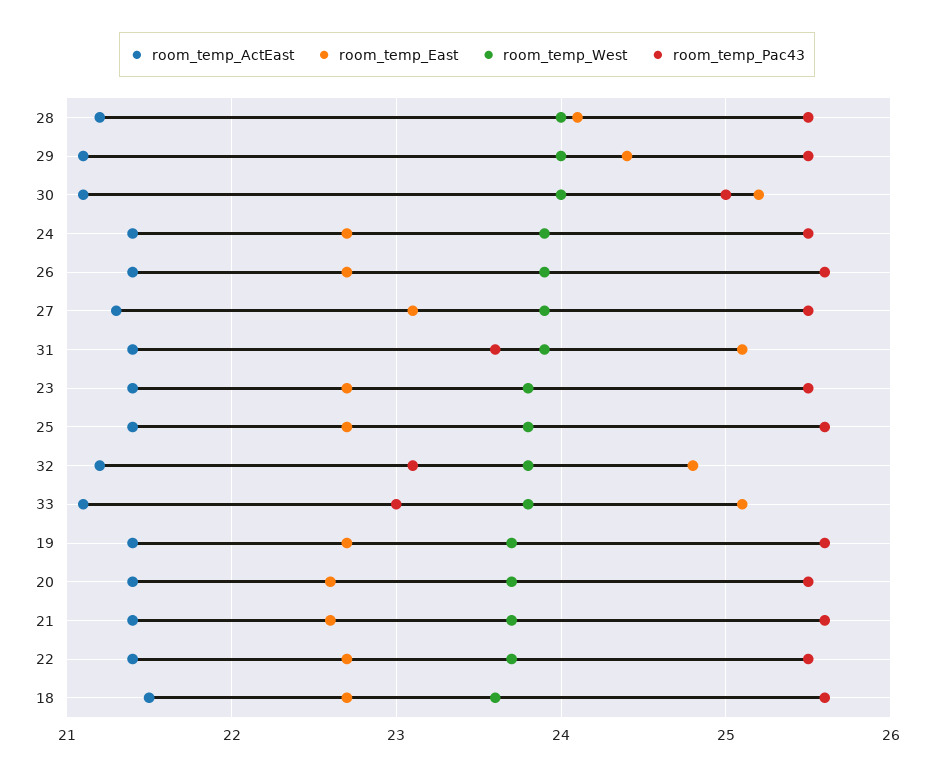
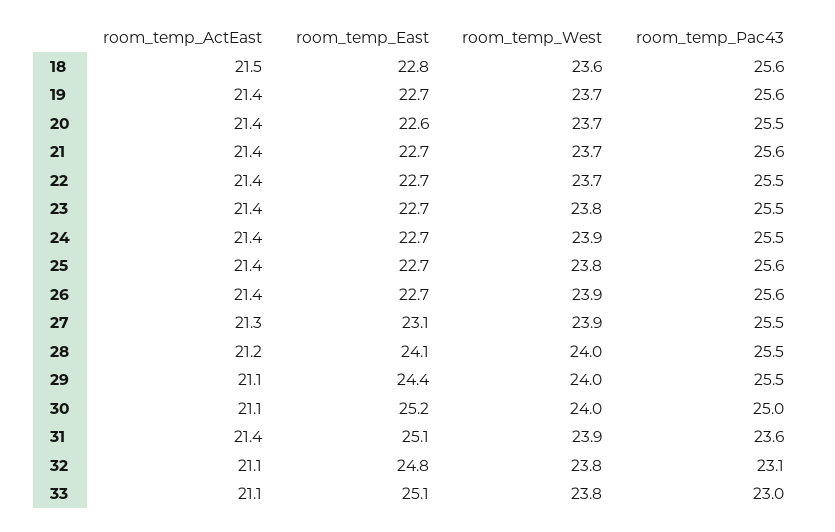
  {
    "room_temp_ActEast": {
      "28": 21.2,
      "29": 21.1,
      "30": 21.1,
      "24": 21.4,
      "26": 21.4,
      "27": 21.3,
      "31": 21.4,
      "23": 21.4,
      "25": 21.4,
-     "32": 21.2,
+     "32": 21.1,
      "33": 21.1,
      "19": 21.4,
      "20": 21.4,
      "21": 21.4,
      "22": 21.4,
      "18": 21.5
    },
    "room_temp_East": {
      "28": 24.1,
      "29": 24.4,
      "30": 25.2,
      "24": 22.7,
      "26": 22.7,
      "27": 23.1,
      "31": 25.1,
      "23": 22.7,
      "25": 22.7,
      "32": 24.8,
      "33": 25.1,
      "19": 22.7,
      "20": 22.6,
-     "21": 22.6,
+     "21": 22.7,
      "22": 22.7,
-     "18": 22.7
+     "18": 22.8
    },
    "room_temp_West": {
      "28": 24,
      "29": 24,
      "30": 24,
      "24": 23.9,
      "26": 23.9,
      "27": 23.9,
      "31": 23.9,
      "23": 23.8,
      "25": 23.8,
      "32": 23.8,
      "33": 23.8,
      "19": 23.7,
      "20": 23.7,
      "21": 23.7,
      "22": 23.7,
      "18": 23.6
    },
    "room_temp_Pac43": {
      "28": 25.5,
      "29": 25.5,
      "30": 25,
      "24": 25.5,
      "26": 25.6,
      "27": 25.5,
      "31": 23.6,
      "23": 25.5,
      "25": 25.6,
      "32": 23.1,
      "33": 23,
      "19": 25.6,
      "20": 25.5,
      "21": 25.6,
      "22": 25.5,
      "18": 25.6
    }
  }

